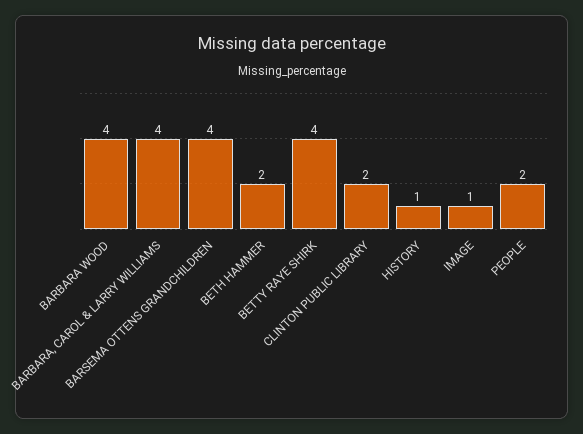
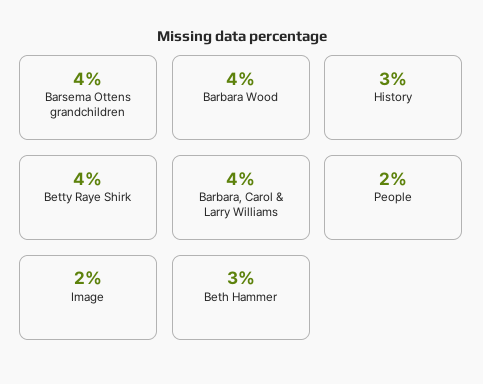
  {
    "BARBARA WOOD": 4,
    "BARBARA, CAROL & LARRY WILLIAMS": 4,
    "BARSEMA OTTENS GRANDCHILDREN": 4,
-   "BETH HAMMER": 2,
+   "BETH HAMMER": 3,
    "BETTY RAYE SHIRK": 4,
-   "CLINTON PUBLIC LIBRARY": 2,
-   "HISTORY": 1,
+   "HISTORY": 3,
-   "IMAGE": 1,
+   "IMAGE": 2,
    "PEOPLE": 2
  }

